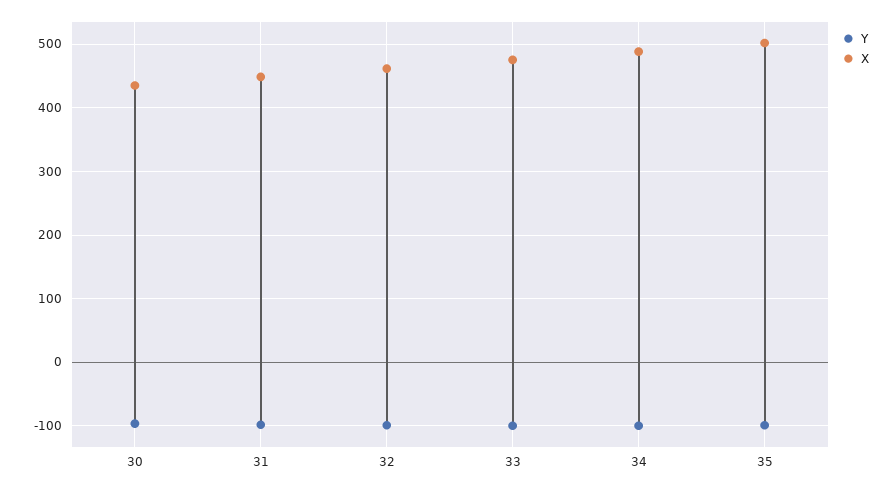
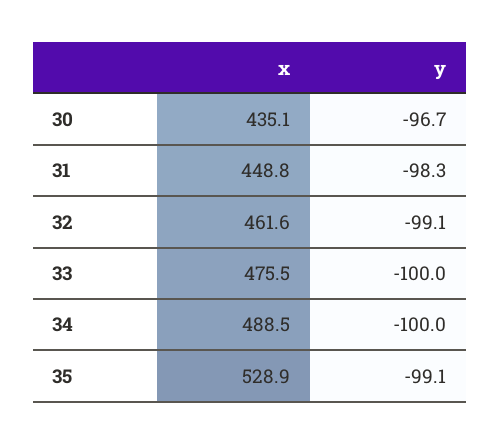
  {
    "Y": {
      "30": -96.7,
      "31": -98.3,
      "32": -99.1,
      "33": -100,
      "34": -100,
      "35": -99.1
    },
    "X": {
      "30": 435.1,
      "31": 448.8,
      "32": 461.6,
      "33": 475.5,
      "34": 488.5,
-     "35": 500
+     "35": 528.9
    }
  }

